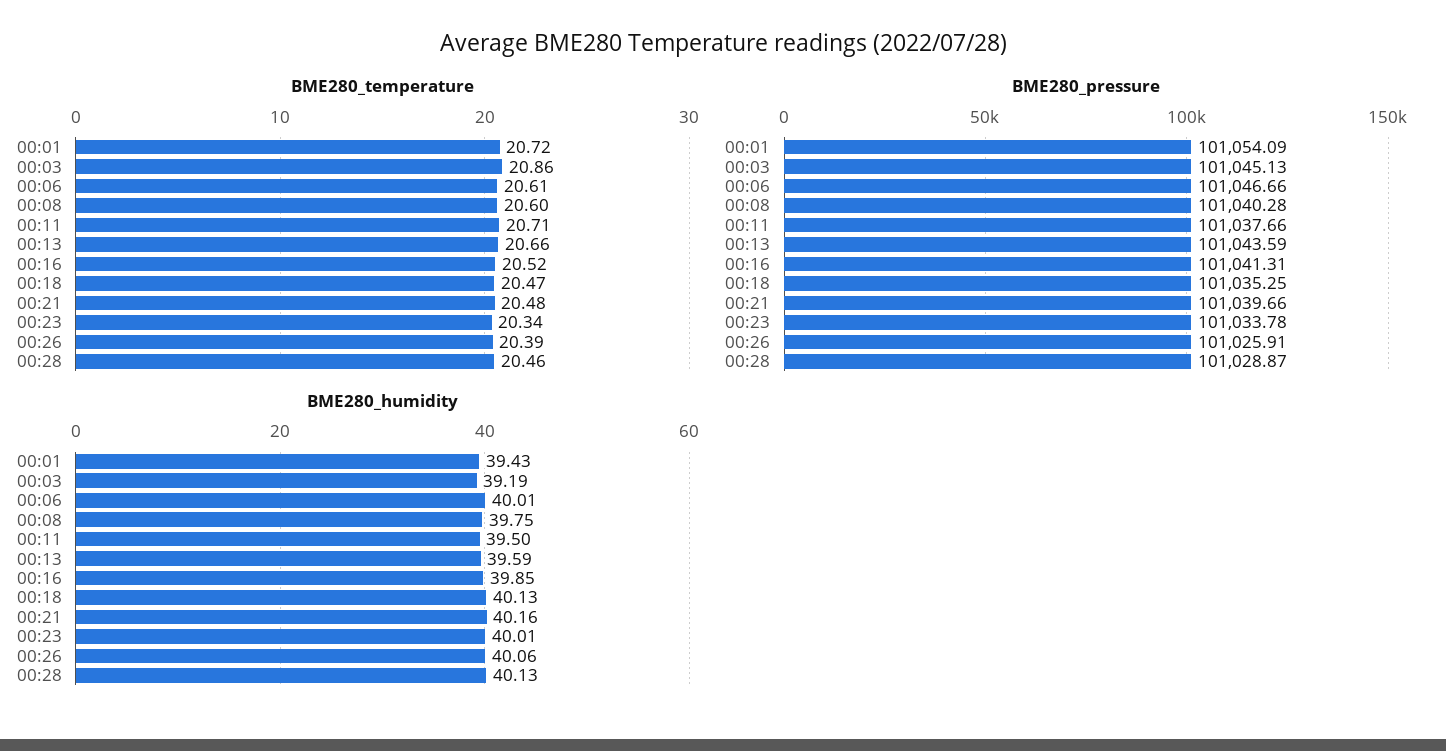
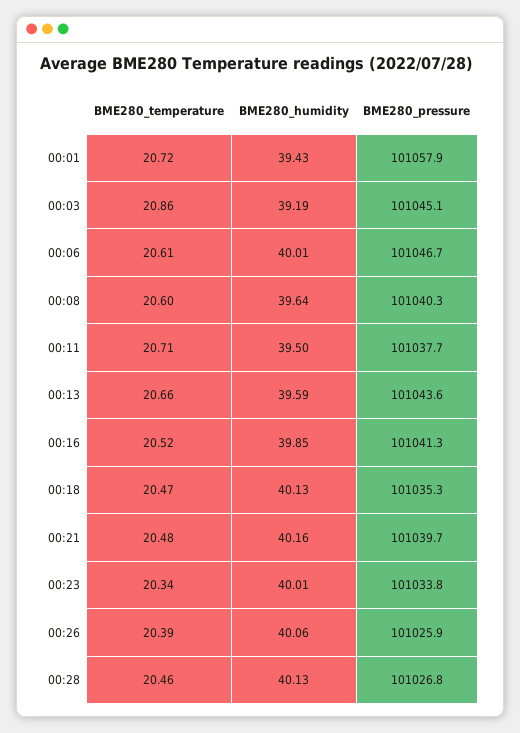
  {
    "BME280_temperature": {
      "00:01": 20.72,
      "00:03": 20.86,
      "00:06": 20.61,
      "00:08": 20.6,
      "00:11": 20.71,
      "00:13": 20.66,
      "00:16": 20.52,
      "00:18": 20.47,
      "00:21": 20.48,
      "00:23": 20.34,
      "00:26": 20.39,
      "00:28": 20.46
    },
    "BME280_pressure": {
-     "00:01": 101054.09,
+     "00:01": 101057.9,
      "00:03": 101045.13,
      "00:06": 101046.66,
      "00:08": 101040.28,
      "00:11": 101037.66,
      "00:13": 101043.59,
      "00:16": 101041.31,
      "00:18": 101035.25,
      "00:21": 101039.66,
      "00:23": 101033.78,
      "00:26": 101025.91,
-     "00:28": 101028.87
+     "00:28": 101026.8
    },
    "BME280_humidity": {
      "00:01": 39.43,
      "00:03": 39.19,
      "00:06": 40.01,
-     "00:08": 39.75,
+     "00:08": 39.64,
      "00:11": 39.5,
      "00:13": 39.59,
      "00:16": 39.85,
      "00:18": 40.13,
      "00:21": 40.16,
      "00:23": 40.01,
      "00:26": 40.06,
      "00:28": 40.13
    }
  }

